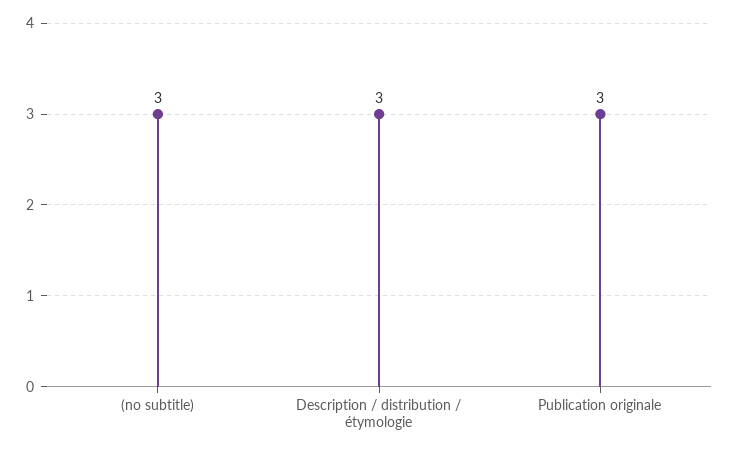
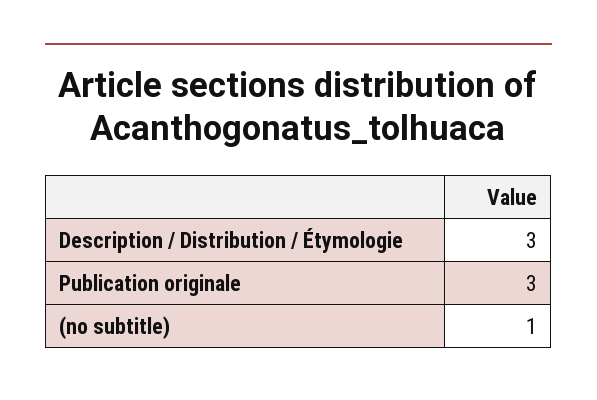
  {
-   "(no subtitle)": 3,
+   "(no subtitle)": 1,
    "Description / distribution / étymologie": 3,
    "Publication originale": 3
  }

